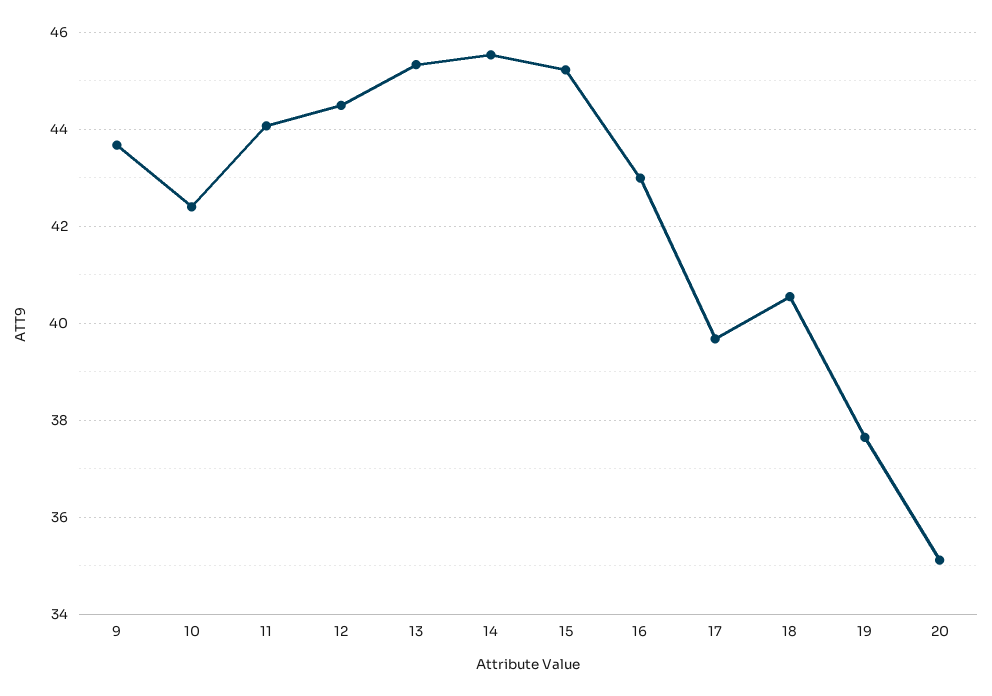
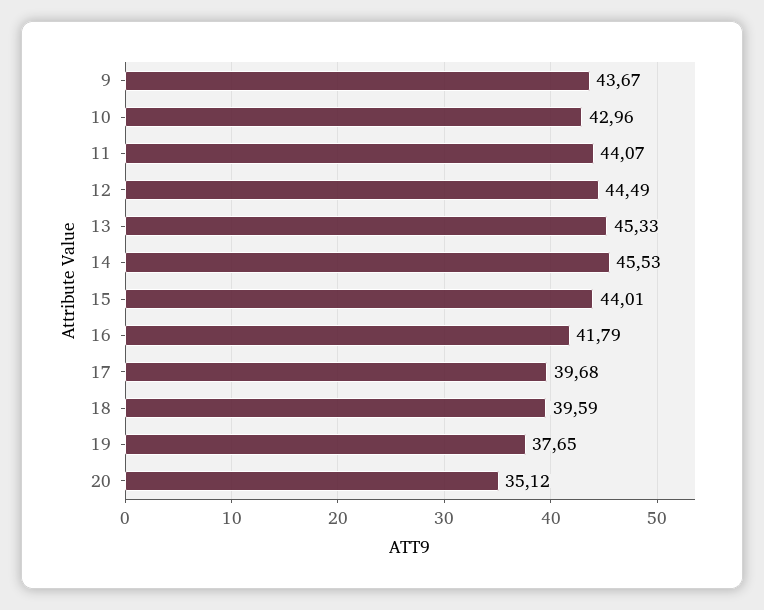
  {
    "9": 43.67,
-   "10": 42.4,
+   "10": 42.96,
    "11": 44.07,
    "12": 44.49,
    "13": 45.33,
    "14": 45.53,
-   "15": 45.2,
+   "15": 44.01,
-   "16": 43,
+   "16": 41.79,
    "17": 39.68,
-   "18": 40.6,
+   "18": 39.59,
    "19": 37.65,
    "20": 35.12
  }

